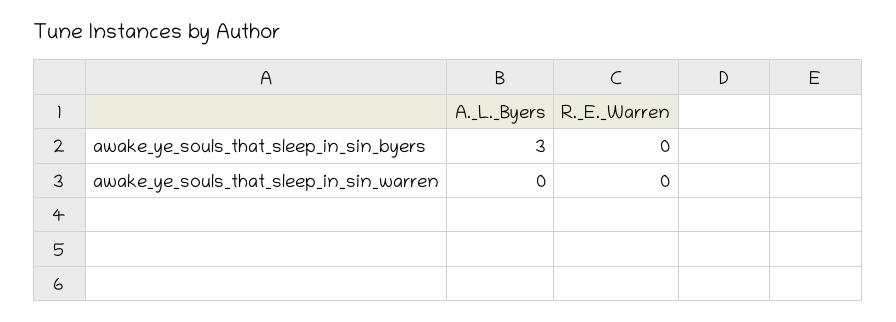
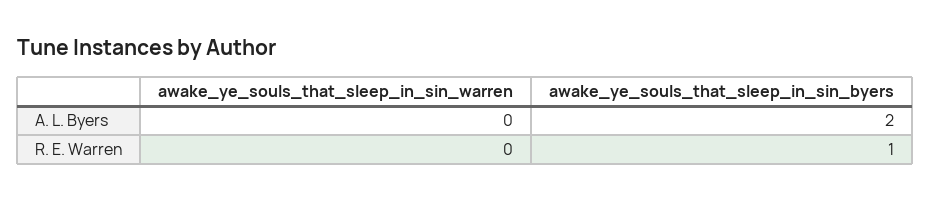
  {
    "A._L._Byers": {
-     "awake_ye_souls_that_sleep_in_sin_byers": 3,
+     "awake_ye_souls_that_sleep_in_sin_byers": 2,
      "awake_ye_souls_that_sleep_in_sin_warren": 0
    },
    "R._E._Warren": {
-     "awake_ye_souls_that_sleep_in_sin_byers": 0,
+     "awake_ye_souls_that_sleep_in_sin_byers": 1,
      "awake_ye_souls_that_sleep_in_sin_warren": 0
    }
  }

